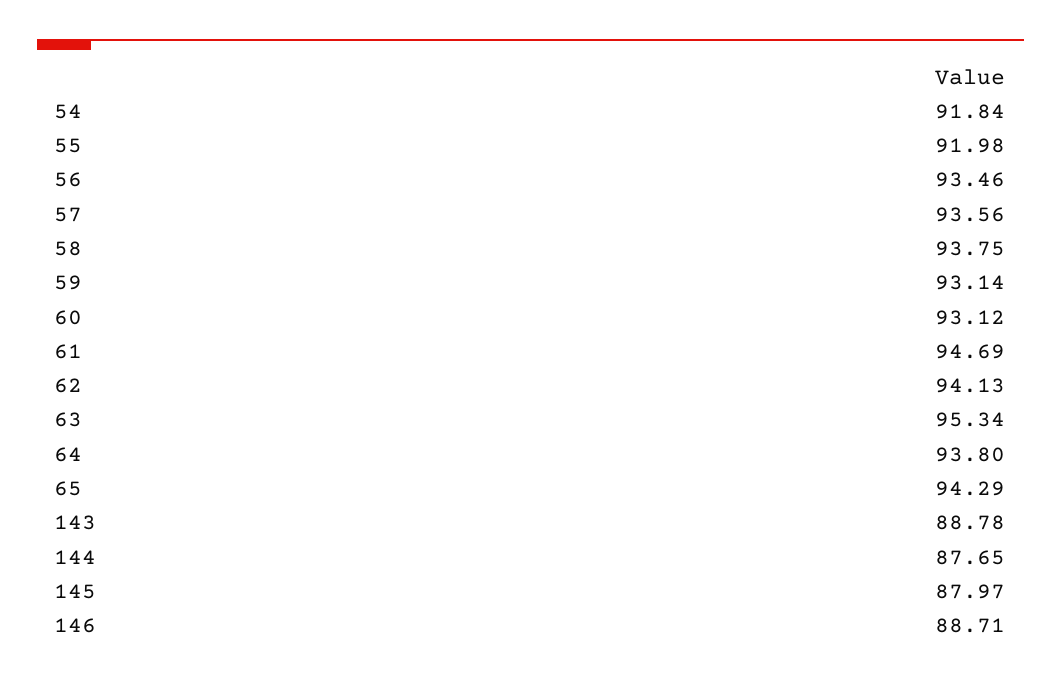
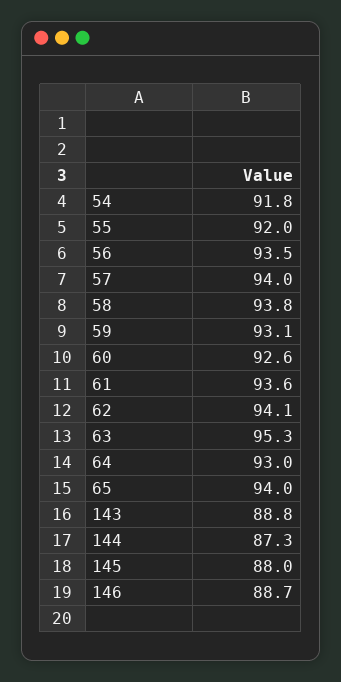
  {
    "54": 91.84,
    "55": 91.98,
    "56": 93.46,
-   "57": 93.56,
+   "57": 94,
    "58": 93.75,
    "59": 93.14,
-   "60": 93.12,
+   "60": 92.6,
-   "61": 94.69,
+   "61": 93.6,
    "62": 94.13,
    "63": 95.34,
-   "64": 93.8,
+   "64": 93,
-   "65": 94.29,
+   "65": 94,
    "143": 88.78,
-   "144": 87.65,
+   "144": 87.3,
    "145": 87.97,
    "146": 88.71
  }

